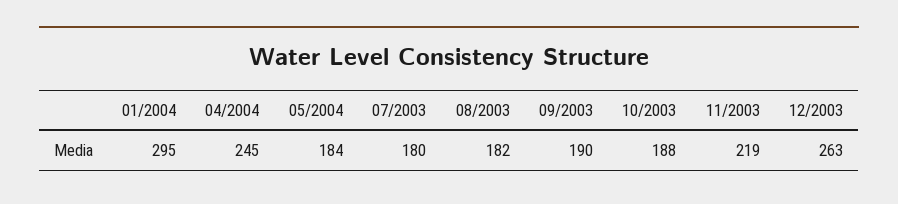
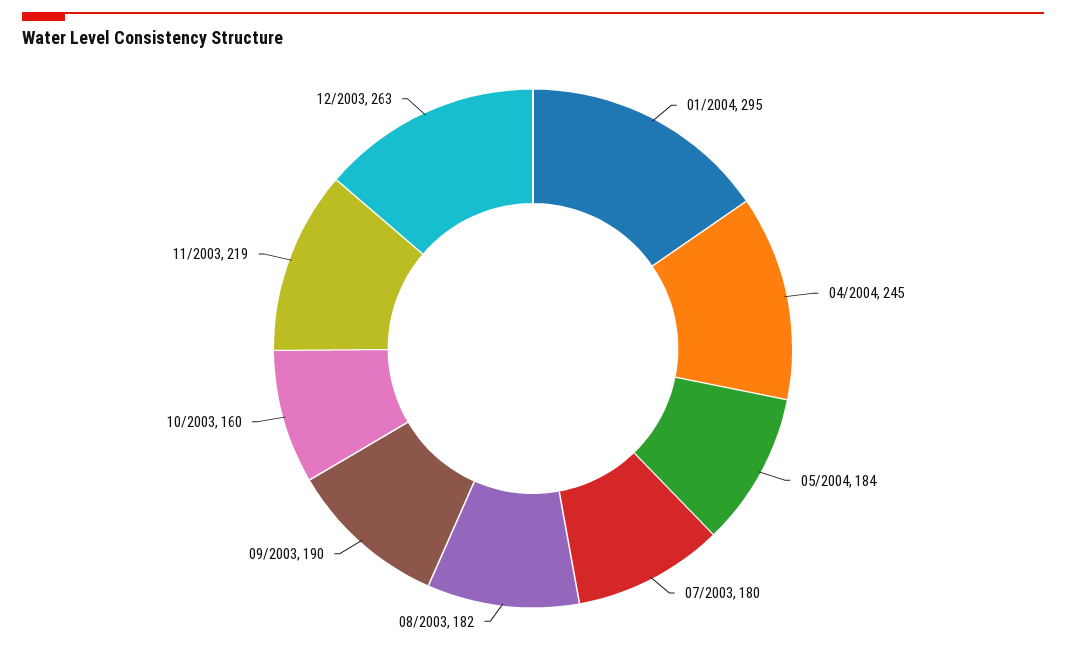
  {
    "01/2004": 295,
    "04/2004": 245,
    "05/2004": 184,
    "07/2003": 180,
    "08/2003": 182,
    "09/2003": 190,
-   "10/2003": 188,
+   "10/2003": 160,
    "11/2003": 219,
    "12/2003": 263
  }

